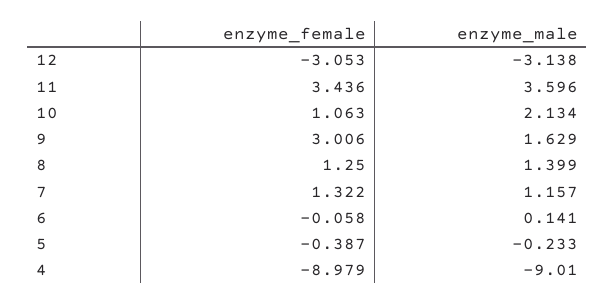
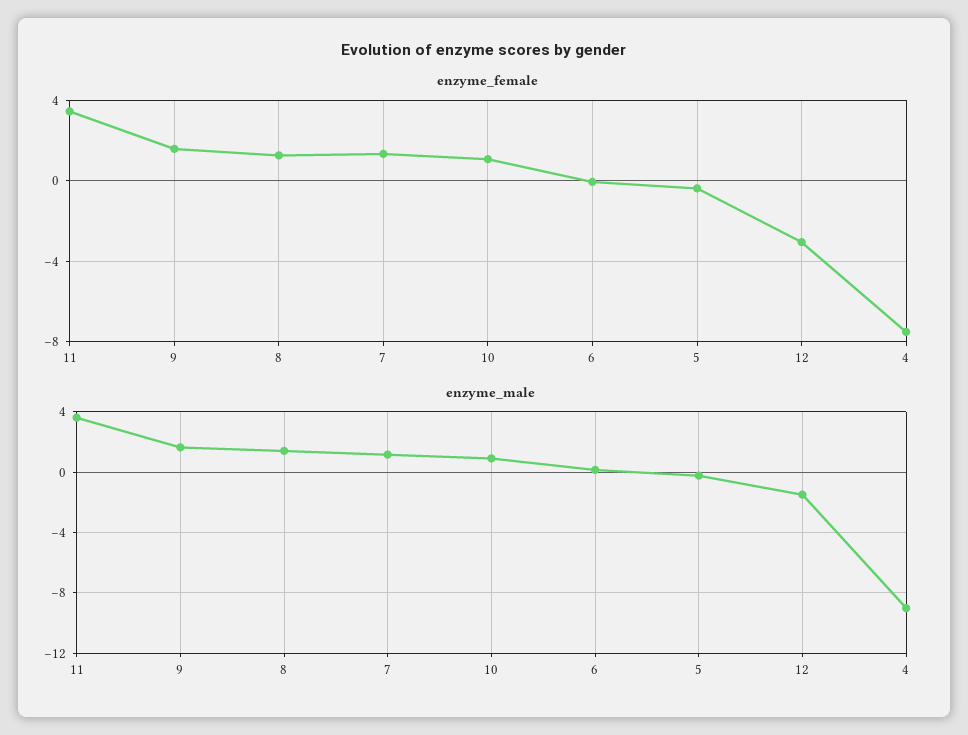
  {
    "enzyme_female": {
      "12": -3.053,
      "11": 3.436,
      "10": 1.063,
-     "9": 3.006,
+     "9": 1.5,
      "8": 1.25,
      "7": 1.322,
      "6": -0.058,
      "5": -0.387,
-     "4": -8.979
+     "4": -7.5
    },
    "enzyme_male": {
-     "12": -3.138,
+     "12": -1.5,
      "11": 3.596,
-     "10": 2.134,
+     "10": 1,
      "9": 1.629,
      "8": 1.399,
      "7": 1.157,
      "6": 0.141,
      "5": -0.233,
      "4": -9.01
    }
  }

